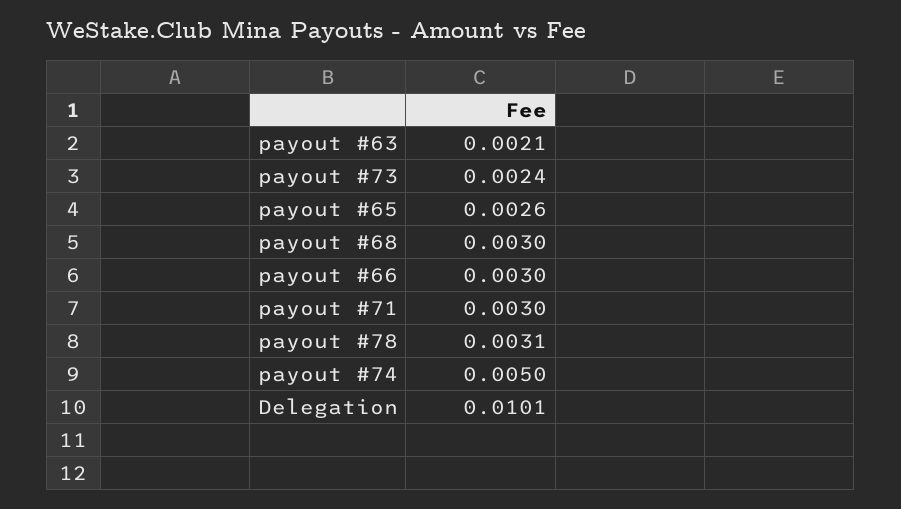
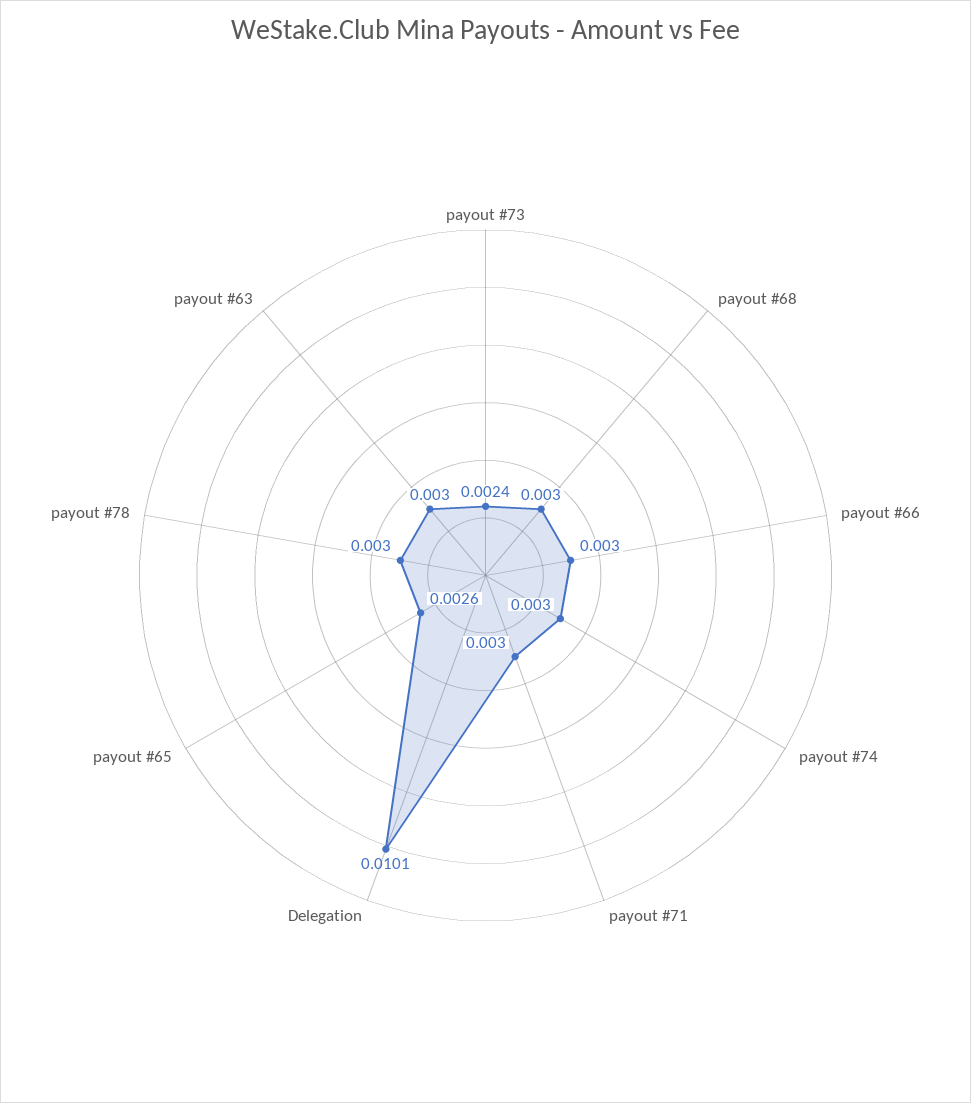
  {
-   "payout #63": 0.0021,
+   "payout #63": 0.003,
    "payout #73": 0.0024,
    "payout #65": 0.0026,
    "payout #68": 0.003,
    "payout #66": 0.003,
    "payout #71": 0.003,
-   "payout #78": 0.0031,
+   "payout #78": 0.003,
-   "payout #74": 0.005,
+   "payout #74": 0.003,
    "Delegation": 0.0101
  }

